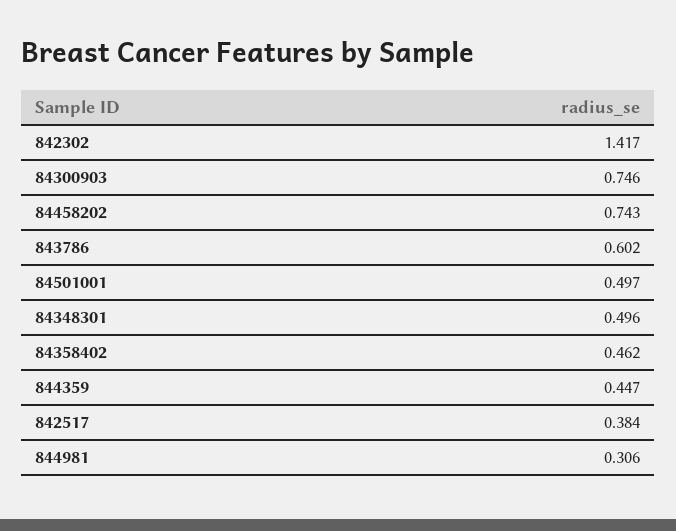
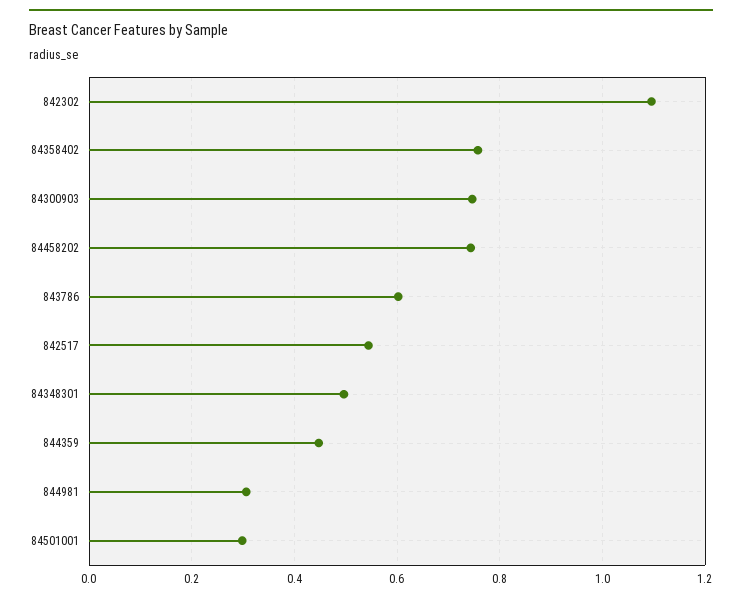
  {
-   "842302": 1.417,
+   "842302": 1.1,
    "84300903": 0.746,
    "84458202": 0.743,
    "843786": 0.602,
-   "84501001": 0.497,
+   "84501001": 0.3,
    "84348301": 0.496,
-   "84358402": 0.462,
+   "84358402": 0.76,
    "844359": 0.447,
-   "842517": 0.384,
+   "842517": 0.54,
    "844981": 0.306
  }

